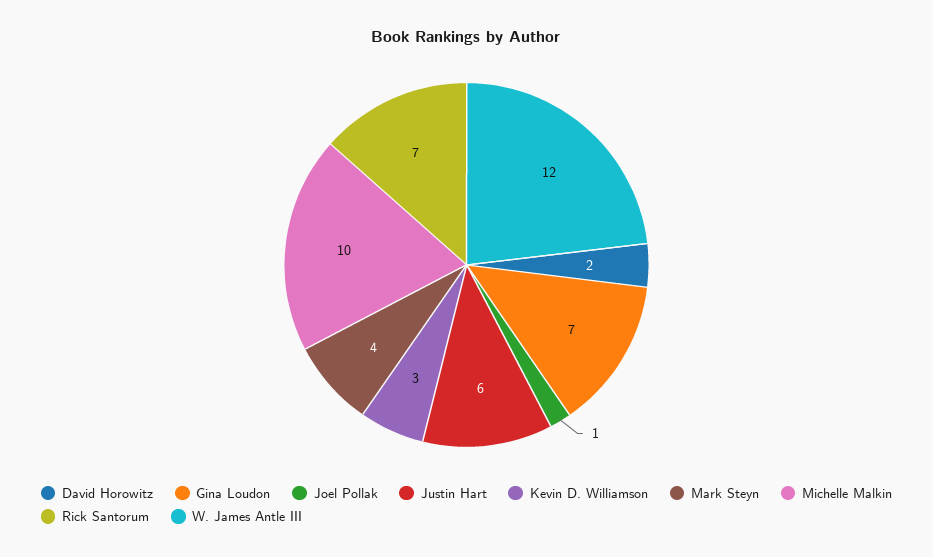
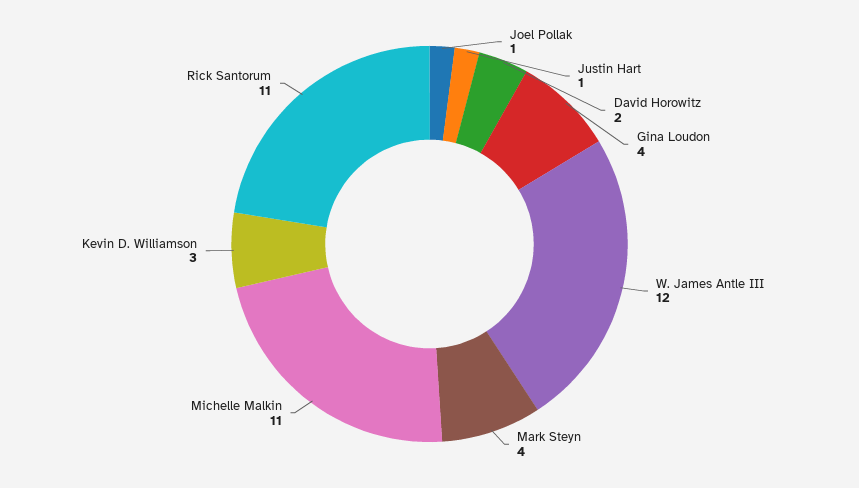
  {
    "David Horowitz": 2,
-   "Gina Loudon": 7,
+   "Gina Loudon": 4,
    "Joel Pollak": 1,
-   "Justin Hart": 6,
+   "Justin Hart": 1,
    "Kevin D. Williamson": 3,
    "Mark Steyn": 4,
-   "Michelle Malkin": 10,
+   "Michelle Malkin": 11,
-   "Rick Santorum": 7,
+   "Rick Santorum": 11,
    "W. James Antle III": 12
  }

